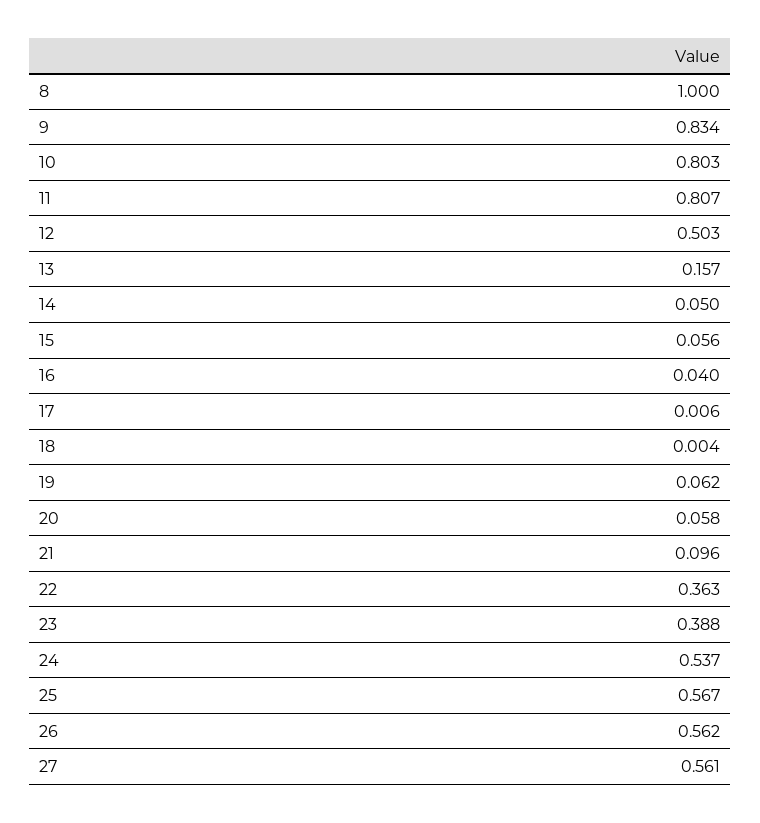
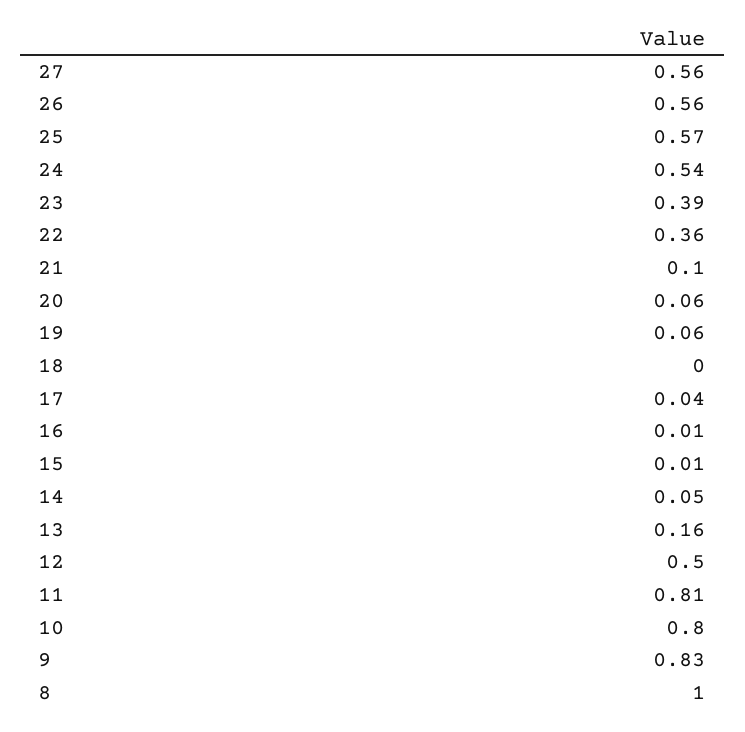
  {
    "8": 1,
    "9": 0.834,
    "10": 0.803,
    "11": 0.807,
    "12": 0.503,
    "13": 0.157,
    "14": 0.05,
-   "15": 0.056,
+   "15": 0.01,
-   "16": 0.04,
+   "16": 0.01,
-   "17": 0.006,
+   "17": 0.04,
    "18": 0.004,
    "19": 0.062,
    "20": 0.058,
    "21": 0.096,
    "22": 0.363,
    "23": 0.388,
    "24": 0.537,
    "25": 0.567,
    "26": 0.562,
    "27": 0.561
  }

